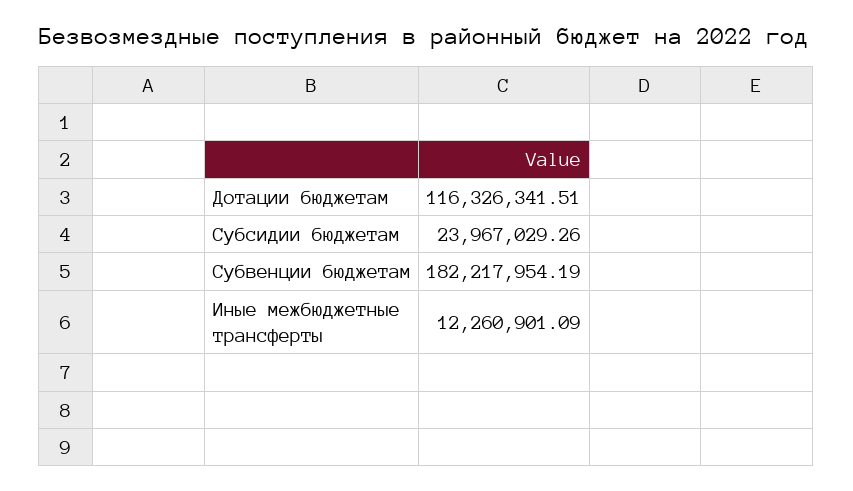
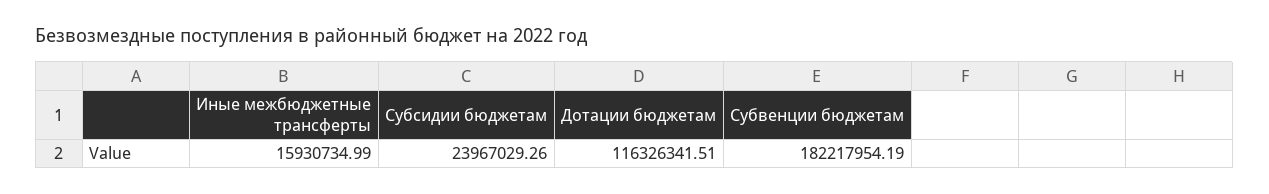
  {
    "Дотации бюджетам": 116326341.51,
    "Субсидии бюджетам": 23967029.26,
    "Субвенции бюджетам": 182217954.19,
-   "Иные межбюджетные трансферты": 12260901.09
+   "Иные межбюджетные трансферты": 15930734.99
  }

